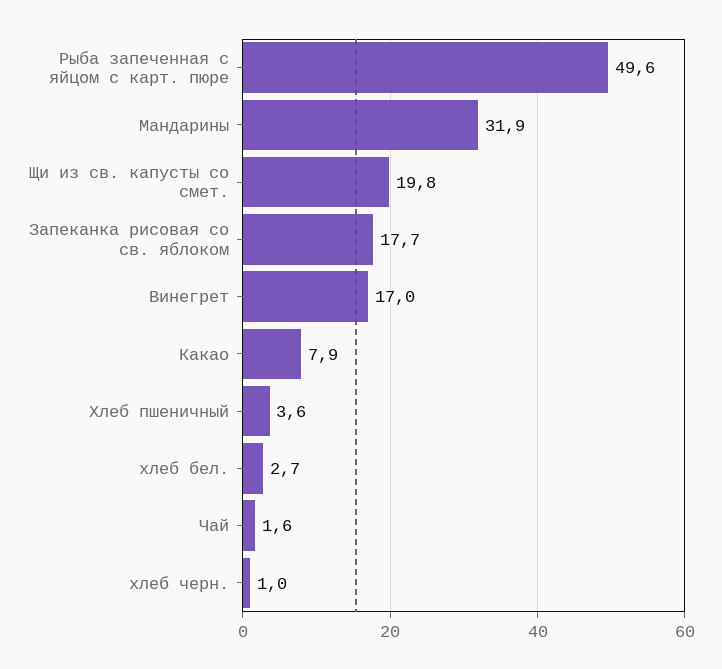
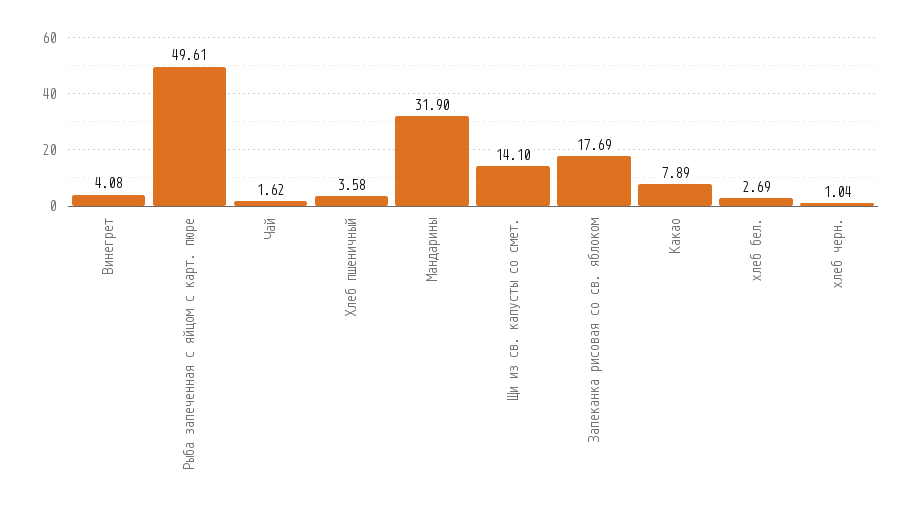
  {
    "Рыба запеченная с яйцом с карт. пюре": 49.61,
    "Мандарины": 31.9,
-   "Щи из св. капусты со смет.": 19.8,
+   "Щи из св. капусты со смет.": 14.1,
    "Запеканка рисовая со св. яблоком": 17.69,
-   "Винегрет": 17,
+   "Винегрет": 4.08,
    "Какао": 7.89,
    "Хлеб пшеничный": 3.58,
    "хлеб бел.": 2.69,
    "Чай": 1.62,
    "хлеб черн.": 1.04
  }

